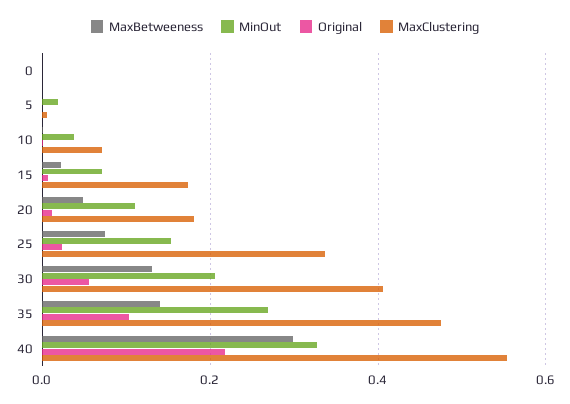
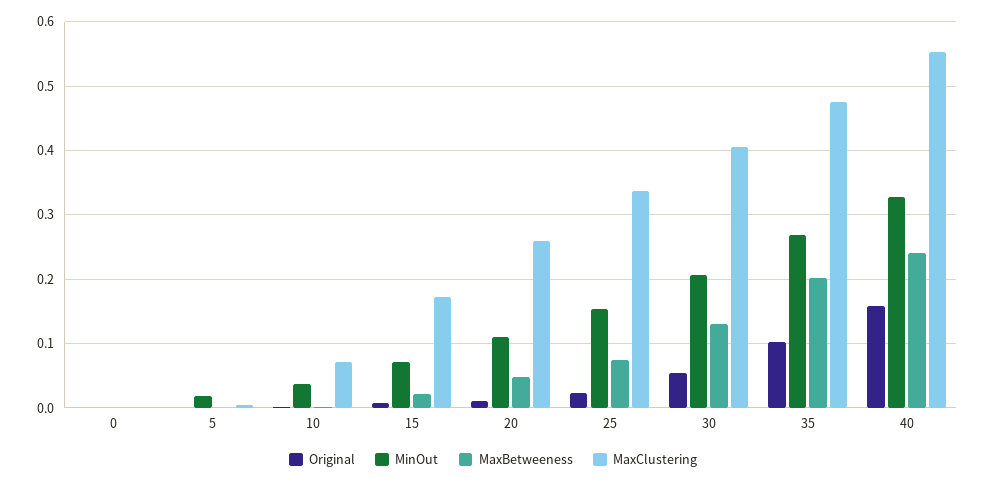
  {
    "MaxBetweeness": {
      "0": 0,
      "5": 0,
      "10": 0,
      "15": 0.02,
      "20": 0.05,
      "25": 0.07,
      "30": 0.13,
-     "35": 0.14,
+     "35": 0.2,
-     "40": 0.3
+     "40": 0.24
    },
    "MinOut": {
      "0": 0,
      "5": 0.02,
      "10": 0.04,
      "15": 0.07,
      "20": 0.11,
      "25": 0.15,
      "30": 0.21,
      "35": 0.27,
      "40": 0.33
    },
    "Original": {
      "0": 0,
      "5": 0,
      "10": 0,
      "15": 0.01,
      "20": 0.01,
      "25": 0.02,
      "30": 0.06,
      "35": 0.1,
-     "40": 0.22
+     "40": 0.16
    },
    "MaxClustering": {
      "0": 0,
      "5": 0.01,
      "10": 0.07,
      "15": 0.17,
-     "20": 0.18,
+     "20": 0.26,
      "25": 0.34,
      "30": 0.41,
      "35": 0.48,
      "40": 0.55
    }
  }

